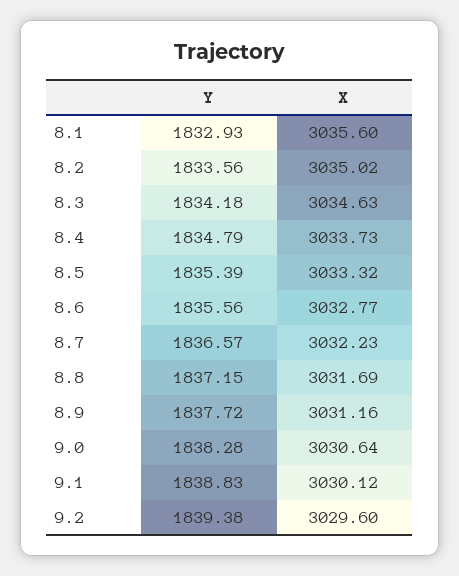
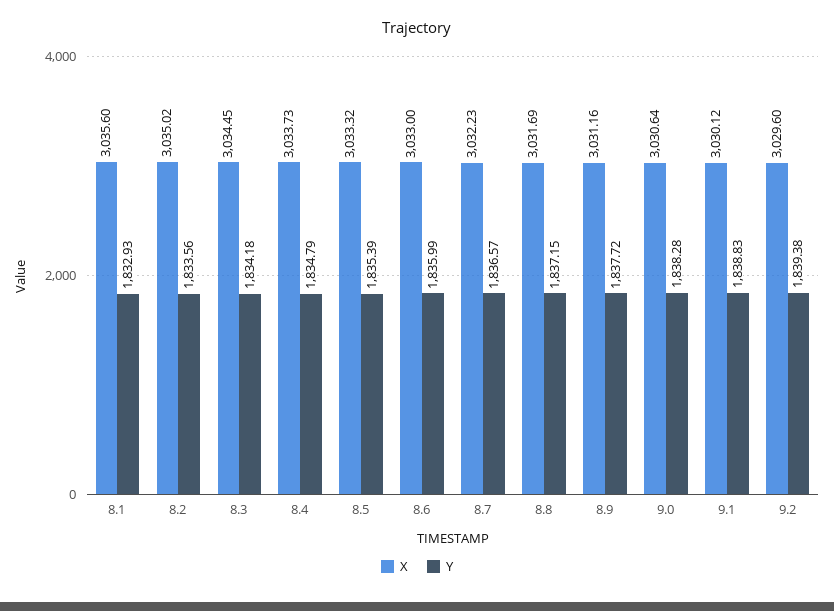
  {
    "Y": {
      "8.1": 1832.93,
      "8.2": 1833.56,
      "8.3": 1834.18,
      "8.4": 1834.79,
      "8.5": 1835.39,
-     "8.6": 1835.56,
+     "8.6": 1835.99,
      "8.7": 1836.57,
      "8.8": 1837.15,
      "8.9": 1837.72,
      "9.0": 1838.28,
      "9.1": 1838.83,
      "9.2": 1839.38
    },
    "X": {
      "8.1": 3035.6,
      "8.2": 3035.02,
-     "8.3": 3034.63,
+     "8.3": 3034.45,
      "8.4": 3033.73,
      "8.5": 3033.32,
-     "8.6": 3032.77,
+     "8.6": 3033,
      "8.7": 3032.23,
      "8.8": 3031.69,
      "8.9": 3031.16,
      "9.0": 3030.64,
      "9.1": 3030.12,
      "9.2": 3029.6
    }
  }

